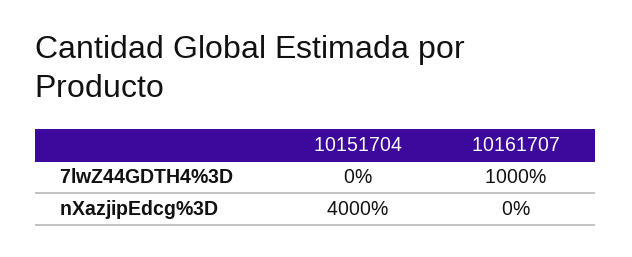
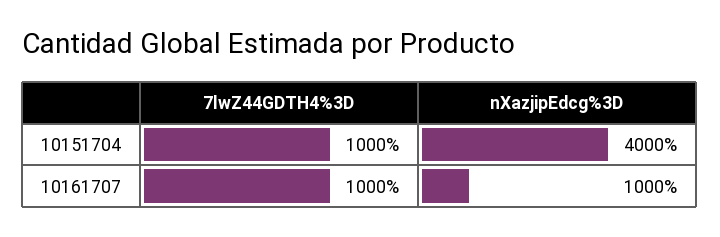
  {
    "10151704": {
-     "7lwZ44GDTH4%3D": 0,
+     "7lwZ44GDTH4%3D": 1000,
      "nXazjipEdcg%3D": 4000
    },
    "10161707": {
      "7lwZ44GDTH4%3D": 1000,
-     "nXazjipEdcg%3D": 0
+     "nXazjipEdcg%3D": 1000
    }
  }

